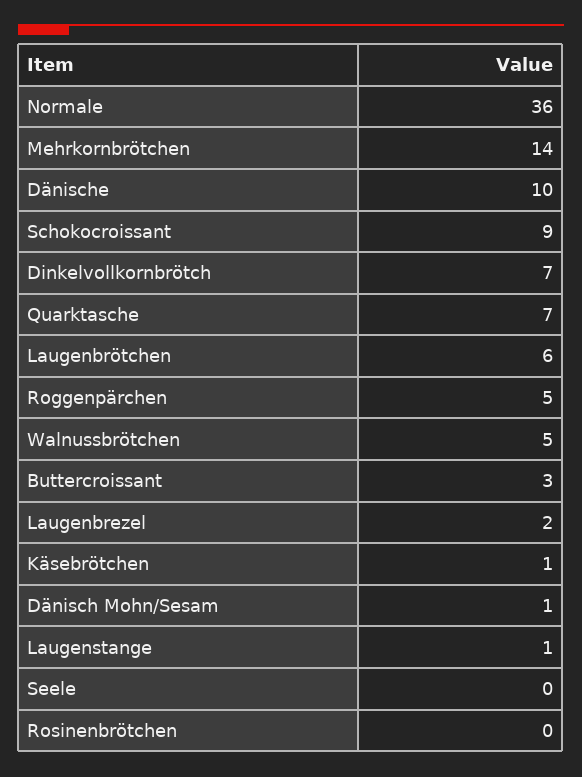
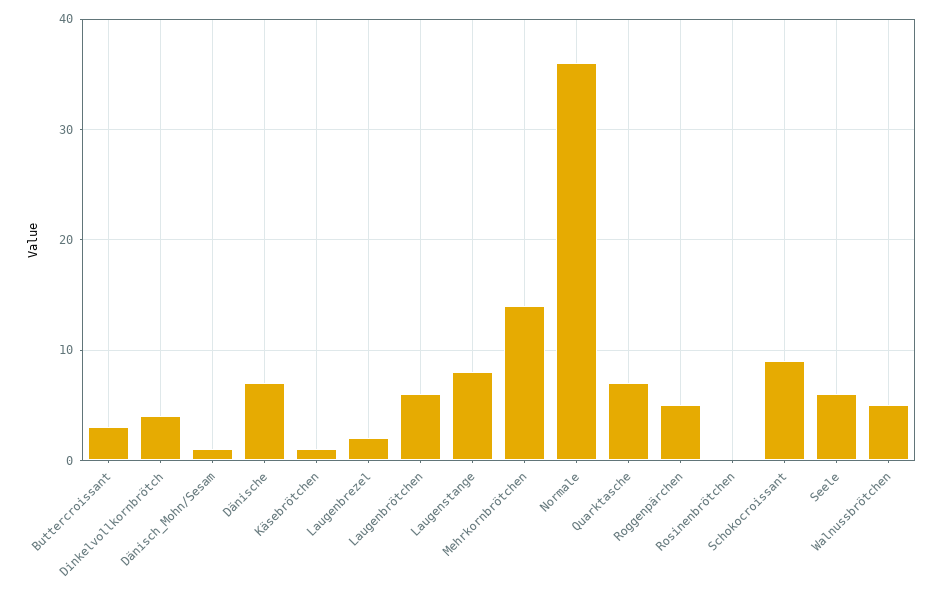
  {
    "Normale": 36,
    "Mehrkornbrötchen": 14,
-   "Dänische": 10,
+   "Dänische": 7,
    "Schokocroissant": 9,
-   "Dinkelvollkornbrötch": 7,
+   "Dinkelvollkornbrötch": 4,
    "Quarktasche": 7,
    "Laugenbrötchen": 6,
    "Roggenpärchen": 5,
    "Walnussbrötchen": 5,
    "Buttercroissant": 3,
    "Laugenbrezel": 2,
    "Käsebrötchen": 1,
    "Dänisch Mohn/Sesam": 1,
-   "Laugenstange": 1,
+   "Laugenstange": 8,
-   "Seele": 0,
+   "Seele": 6,
    "Rosinenbrötchen": 0
  }

